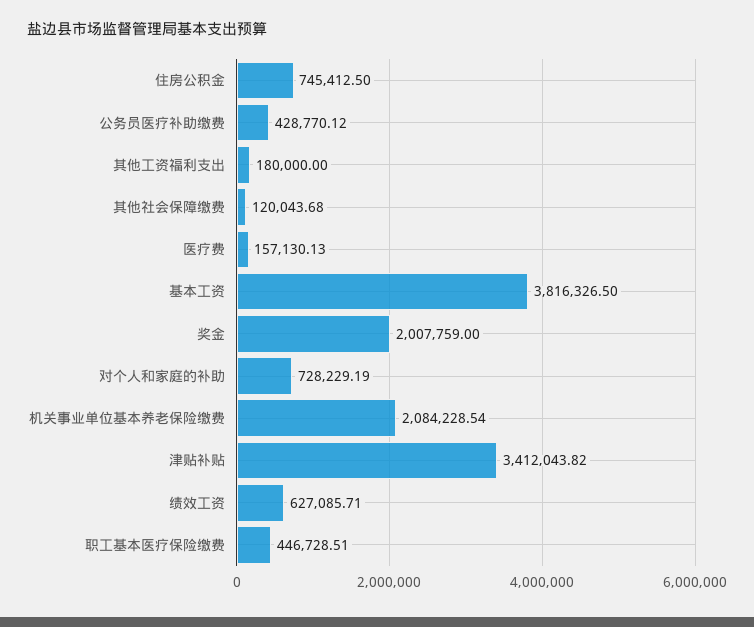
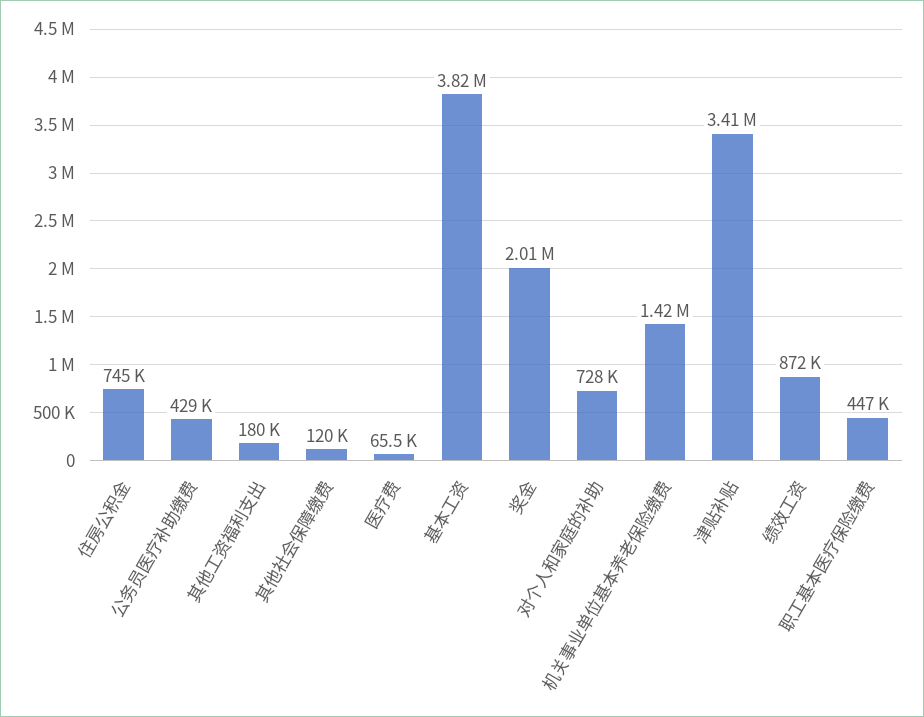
  {
    "住房公积金": 745412.5,
    "公务员医疗补助缴费": 428770.12,
    "其他工资福利支出": 180000,
    "其他社会保障缴费": 120043.68,
-   "医疗费": 157130.13,
+   "医疗费": 65500,
    "基本工资": 3816326.5,
    "奖金": 2007759,
    "对个人和家庭的补助": 728229.19,
-   "机关事业单位基本养老保险缴费": 2084228.54,
+   "机关事业单位基本养老保险缴费": 1420000,
    "津贴补贴": 3412043.82,
-   "绩效工资": 627085.71,
+   "绩效工资": 872000,
    "职工基本医疗保险缴费": 446728.51
  }

